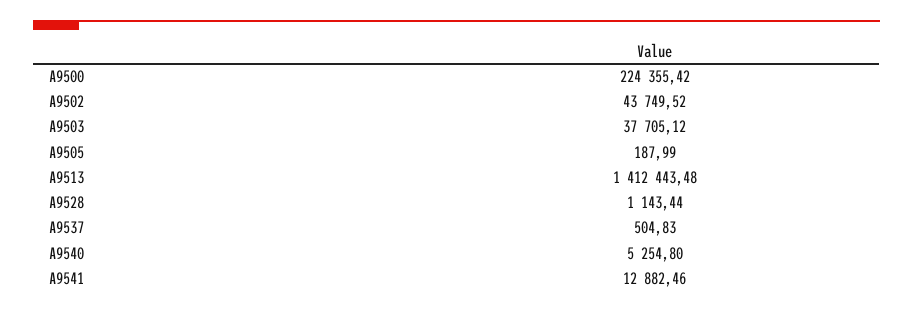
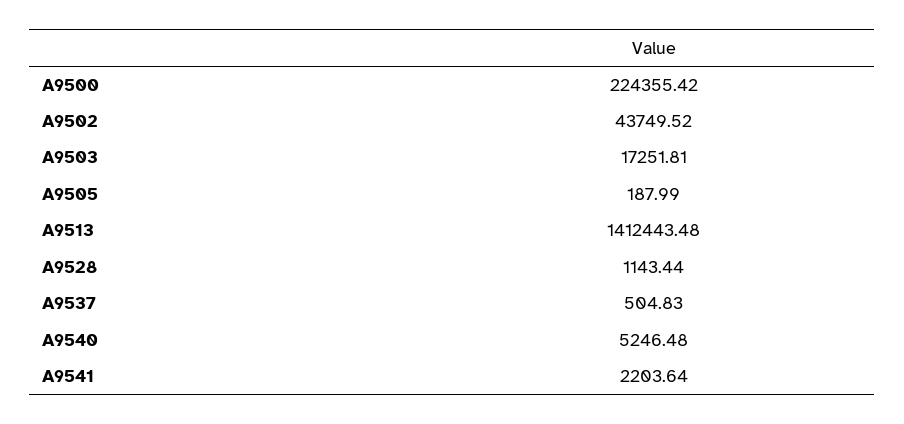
  {
    "A9500": 224355.42,
    "A9502": 43749.52,
-   "A9503": 37705.12,
+   "A9503": 17251.81,
    "A9505": 187.99,
    "A9513": 1412443.48,
    "A9528": 1143.44,
    "A9537": 504.83,
-   "A9540": 5254.8,
+   "A9540": 5246.48,
-   "A9541": 12882.46
+   "A9541": 2203.64
  }

